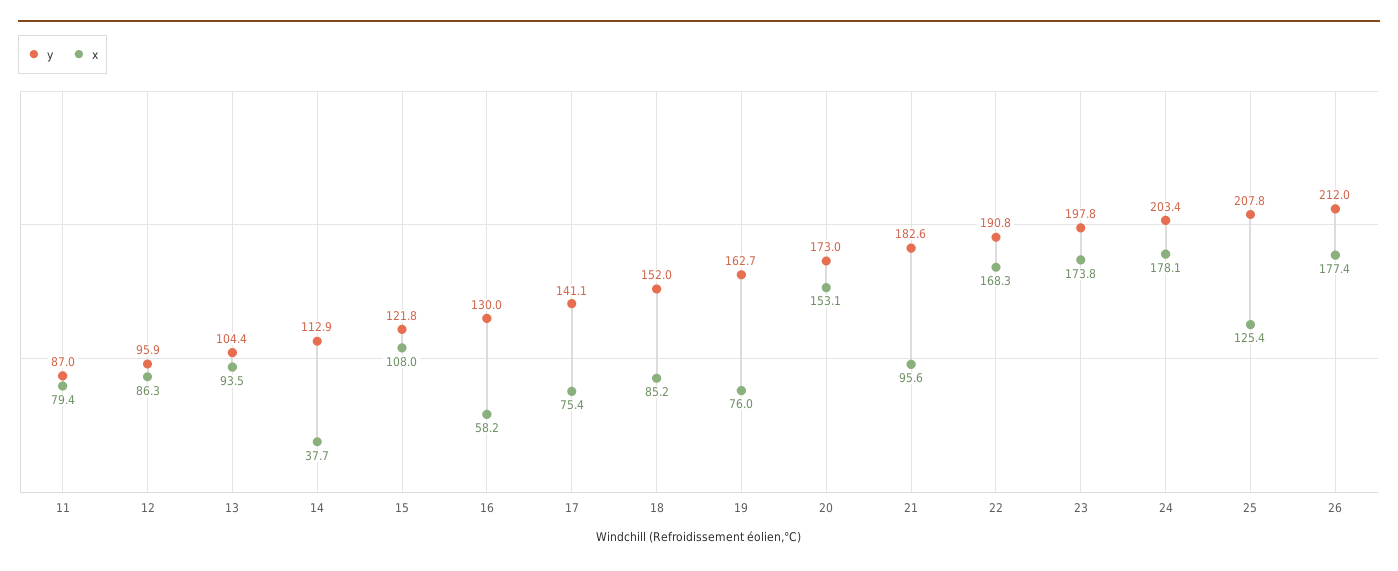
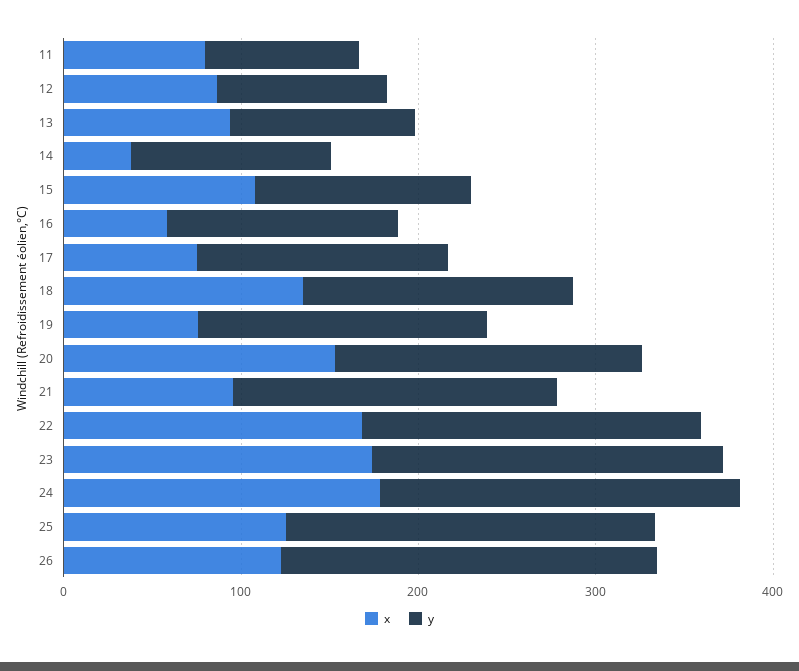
  {
    "y": {
      "11": 87,
      "12": 95.9,
      "13": 104.4,
      "14": 112.9,
      "15": 121.8,
      "16": 130,
      "17": 141.1,
      "18": 152,
      "19": 162.7,
      "20": 173,
      "21": 182.6,
      "22": 190.8,
      "23": 197.8,
      "24": 203.4,
      "25": 207.8,
      "26": 212
    },
    "x": {
      "11": 79.4,
      "12": 86.3,
      "13": 93.5,
      "14": 37.7,
      "15": 108,
      "16": 58.2,
      "17": 75.4,
-     "18": 85.2,
+     "18": 140,
      "19": 76,
      "20": 153.1,
      "21": 95.6,
      "22": 168.3,
      "23": 173.8,
      "24": 178.1,
      "25": 125.4,
-     "26": 177.4
+     "26": 120
    }
  }

